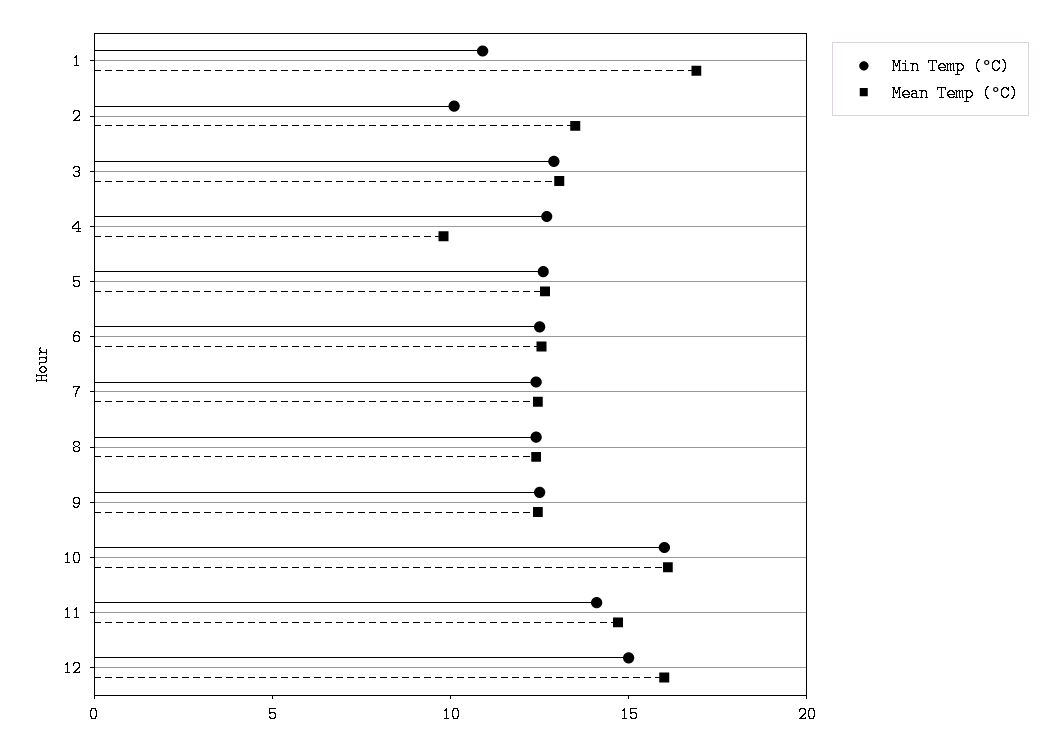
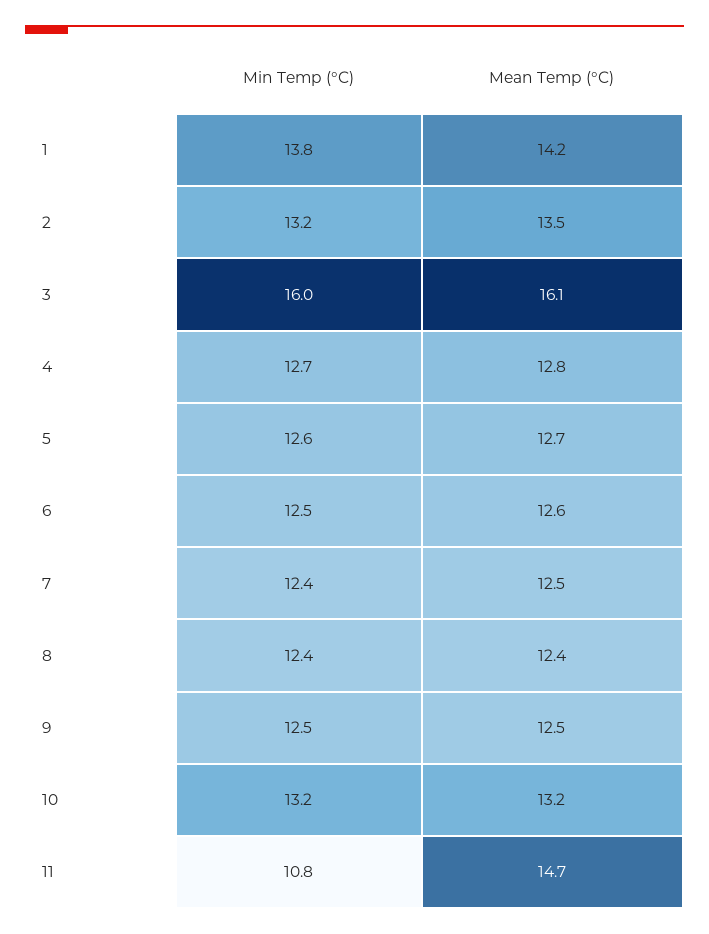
  {
    "Min Temp (°C)": {
-     "1": 11,
+     "1": 13.8,
-     "2": 10,
+     "2": 13.2,
-     "3": 13,
+     "3": 16,
      "4": 12.7,
      "5": 12.6,
      "6": 12.5,
      "7": 12.4,
      "8": 12.4,
      "9": 12.5,
-     "10": 16,
+     "10": 13.2,
-     "11": 14,
+     "11": 10.8
-     "12": 15
    },
    "Mean Temp (°C)": {
-     "1": 17,
+     "1": 14.2,
      "2": 13.5,
-     "3": 13,
+     "3": 16.1,
-     "4": 10,
+     "4": 12.8,
      "5": 12.7,
      "6": 12.6,
      "7": 12.5,
      "8": 12.4,
      "9": 12.5,
-     "10": 16,
+     "10": 13.2,
-     "11": 14.7,
+     "11": 14.7
-     "12": 16
    }
  }

